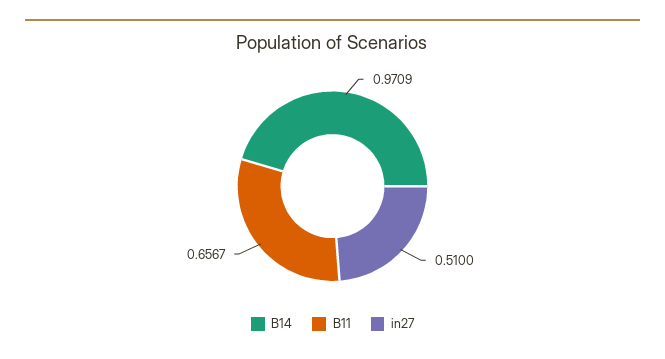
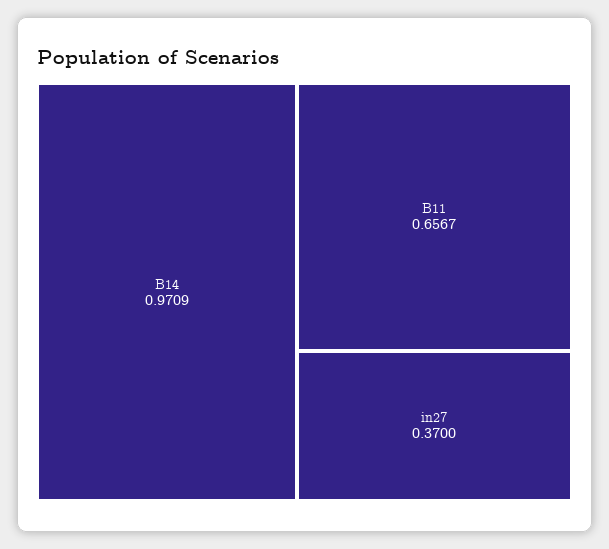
  {
    "B14": 0.9709,
    "B11": 0.6567,
-   "in27": 0.51
+   "in27": 0.37
  }

